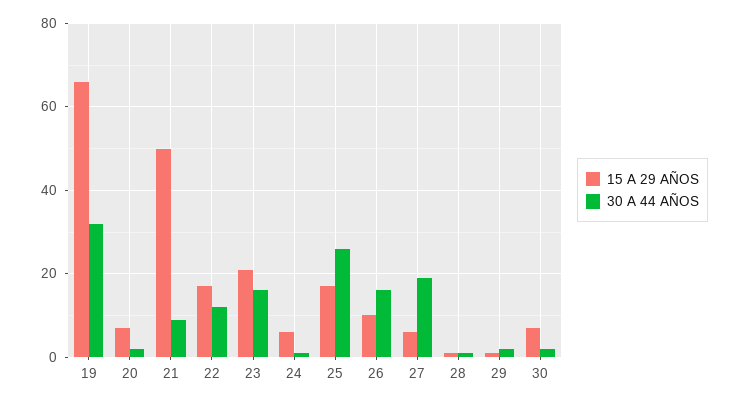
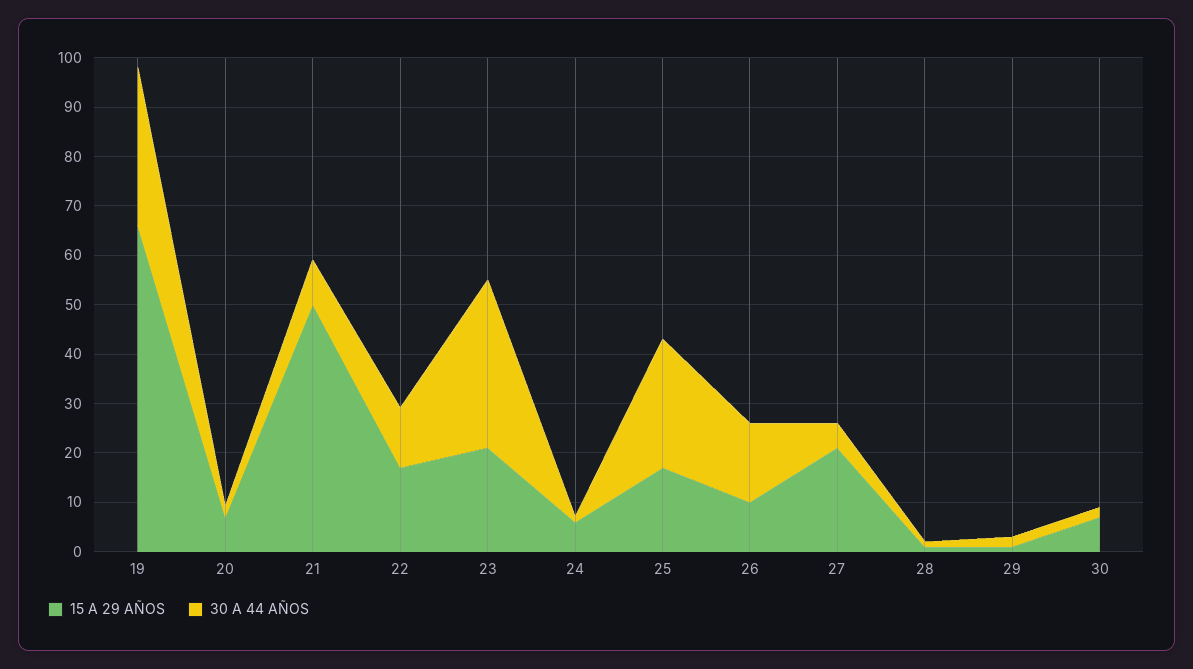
  {
    "15 A 29 AÑOS": {
      "19": 65,
      "20": 5,
      "21": 50,
      "22": 15,
      "23": 20,
      "24": 5,
      "25": 15,
      "26": 10,
-     "27": 5,
+     "27": 20,
      "28": 0,
      "29": 0,
      "30": 5
    },
    "30 A 44 AÑOS": {
      "19": 30,
      "20": 0,
      "21": 10,
      "22": 10,
-     "23": 15,
+     "23": 35,
      "24": 0,
      "25": 25,
      "26": 15,
-     "27": 20,
+     "27": 5,
      "28": 0,
      "29": 0,
      "30": 0
    }
  }

